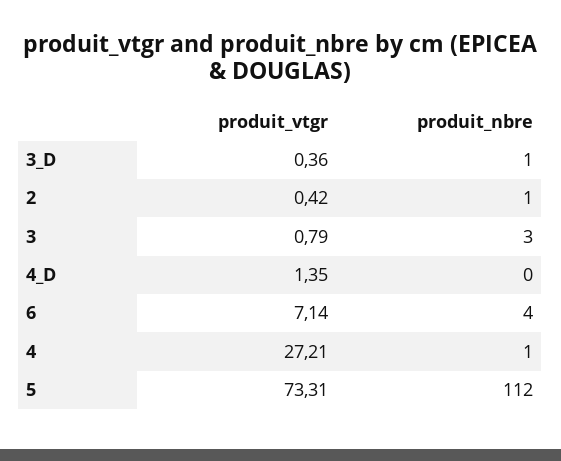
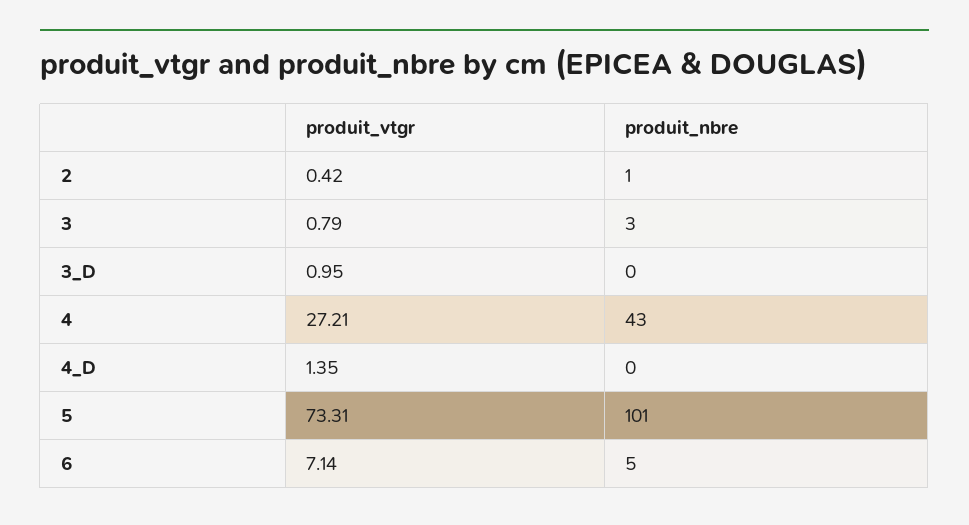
  {
    "produit_vtgr": {
-     "3_D": 0.36,
+     "3_D": 0.95,
      "2": 0.42,
      "3": 0.79,
      "4_D": 1.35,
      "6": 7.14,
      "4": 27.21,
      "5": 73.31
    },
    "produit_nbre": {
-     "3_D": 1,
+     "3_D": 0,
      "2": 1,
      "3": 3,
      "4_D": 0,
-     "6": 4,
+     "6": 5,
-     "4": 1,
+     "4": 43,
-     "5": 112
+     "5": 101
    }
  }

